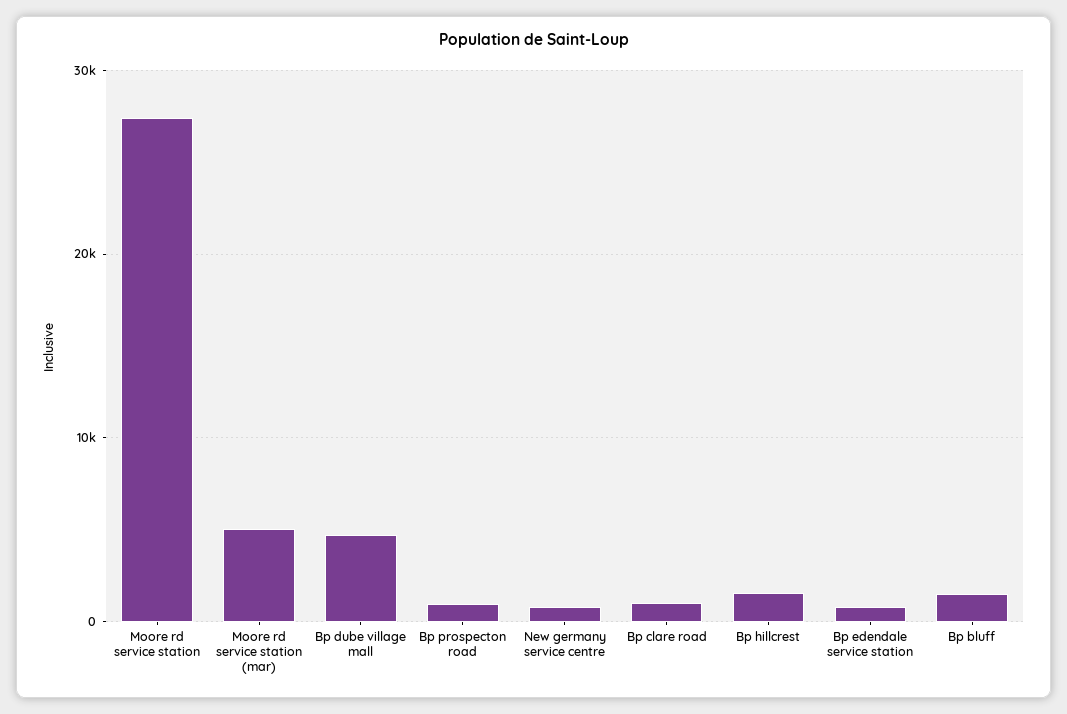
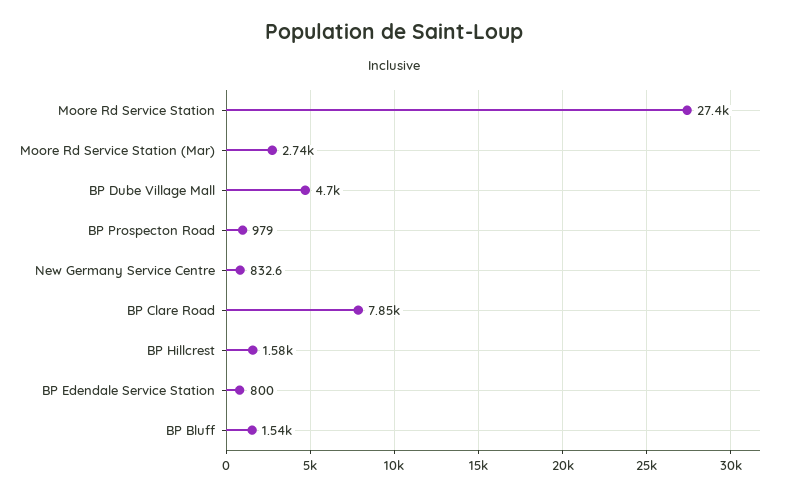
  {
    "Moore rd service station": 27400,
-   "Moore rd service station (mar)": 5000,
+   "Moore rd service station (mar)": 2740,
    "Bp dube village mall": 4700,
    "Bp prospecton road": 979,
    "New germany service centre": 832.6,
-   "Bp clare road": 1000,
+   "Bp clare road": 7850,
    "Bp hillcrest": 1580,
    "Bp edendale service station": 800,
    "Bp bluff": 1540
  }

